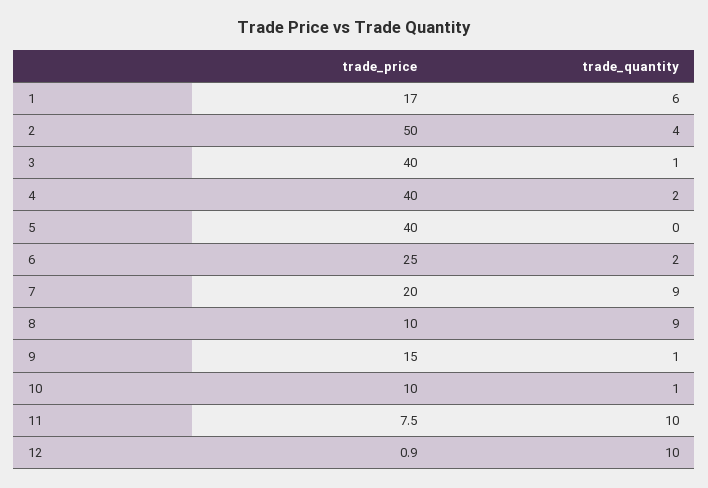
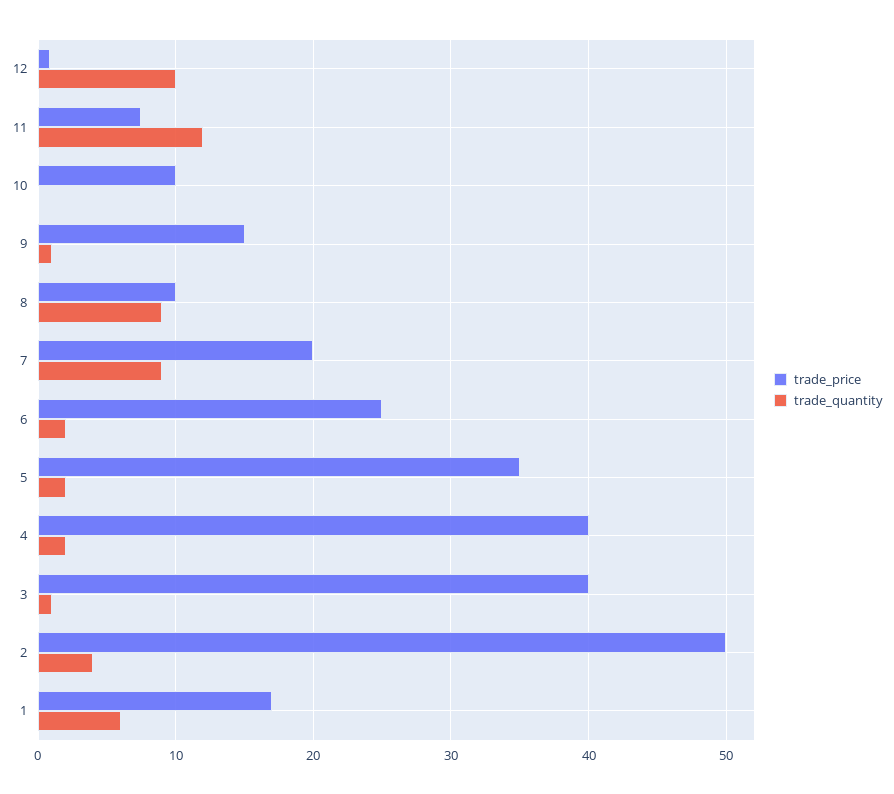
  {
    "trade_price": {
      "1": 17,
      "2": 50,
      "3": 40,
      "4": 40,
-     "5": 40,
+     "5": 35,
      "6": 25,
      "7": 20,
      "8": 10,
      "9": 15,
      "10": 10,
      "11": 7.5,
      "12": 0.9
    },
    "trade_quantity": {
      "1": 6,
      "2": 4,
      "3": 1,
      "4": 2,
-     "5": 0,
+     "5": 2,
      "6": 2,
      "7": 9,
      "8": 9,
      "9": 1,
-     "10": 1,
+     "10": 0,
-     "11": 10,
+     "11": 12,
      "12": 10
    }
  }

